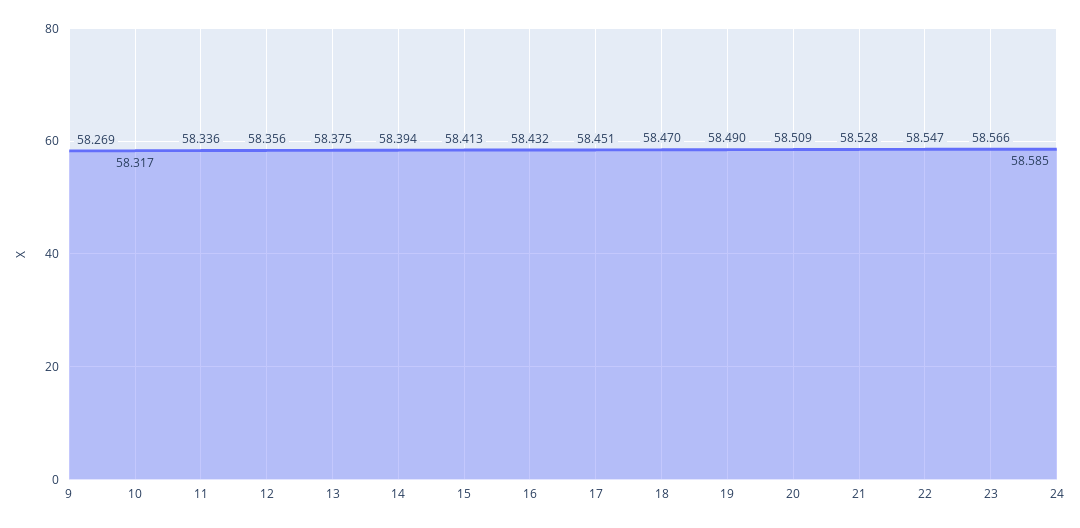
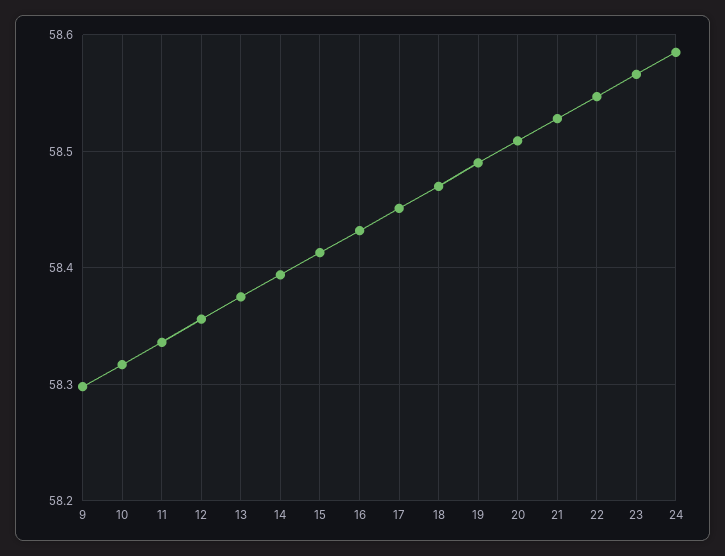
  {
-   "9": 58.269,
+   "9": 58.3,
    "10": 58.317,
    "11": 58.336,
    "12": 58.356,
    "13": 58.375,
    "14": 58.394,
    "15": 58.413,
    "16": 58.432,
    "17": 58.451,
    "18": 58.47,
    "19": 58.49,
    "20": 58.509,
    "21": 58.528,
    "22": 58.547,
    "23": 58.566,
    "24": 58.585
  }

